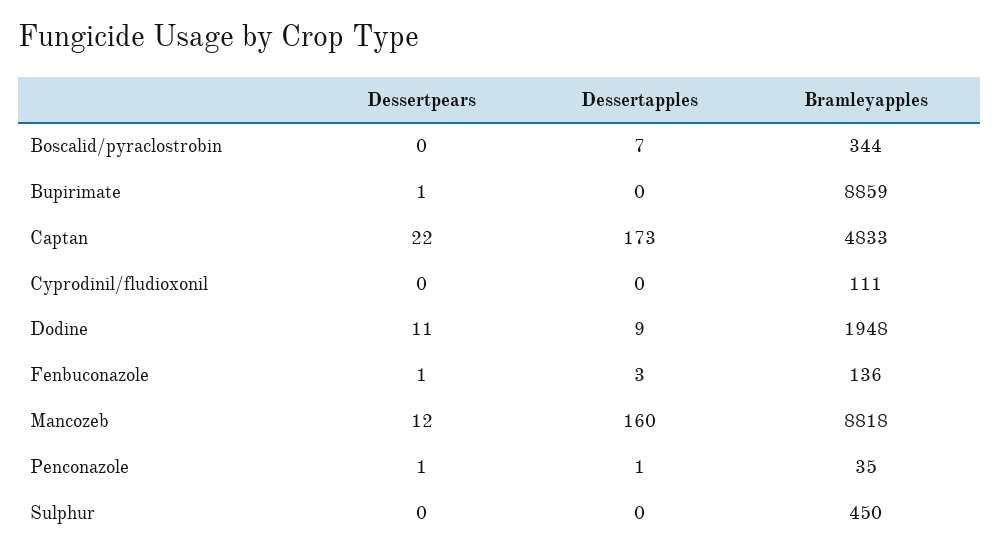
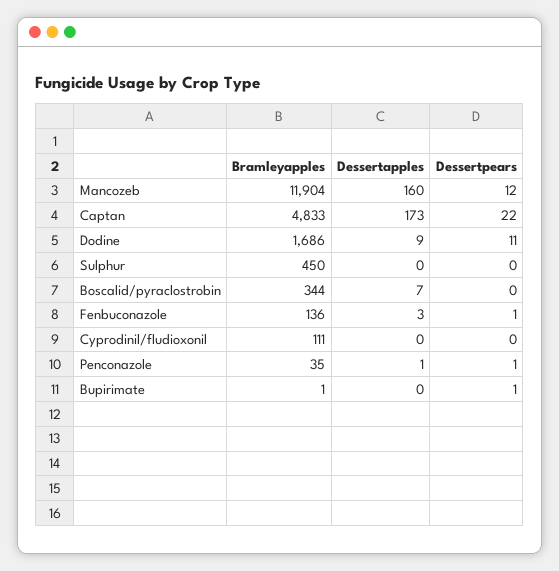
  {
    "Dessertpears": {
      "Boscalid/pyraclostrobin": 0,
      "Bupirimate": 1,
      "Captan": 22,
      "Cyprodinil/fludioxonil": 0,
      "Dodine": 11,
      "Fenbuconazole": 1,
      "Mancozeb": 12,
      "Penconazole": 1,
      "Sulphur": 0
    },
    "Dessertapples": {
      "Boscalid/pyraclostrobin": 7,
      "Bupirimate": 0,
      "Captan": 173,
      "Cyprodinil/fludioxonil": 0,
      "Dodine": 9,
      "Fenbuconazole": 3,
      "Mancozeb": 160,
      "Penconazole": 1,
      "Sulphur": 0
    },
    "Bramleyapples": {
      "Boscalid/pyraclostrobin": 344,
-     "Bupirimate": 8859,
+     "Bupirimate": 1,
      "Captan": 4833,
      "Cyprodinil/fludioxonil": 111,
-     "Dodine": 1948,
+     "Dodine": 1686,
      "Fenbuconazole": 136,
-     "Mancozeb": 8818,
+     "Mancozeb": 11904,
      "Penconazole": 35,
      "Sulphur": 450
    }
  }

